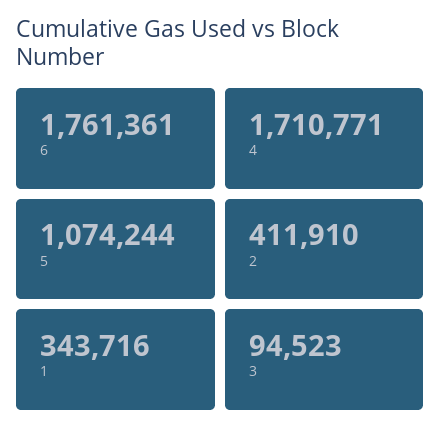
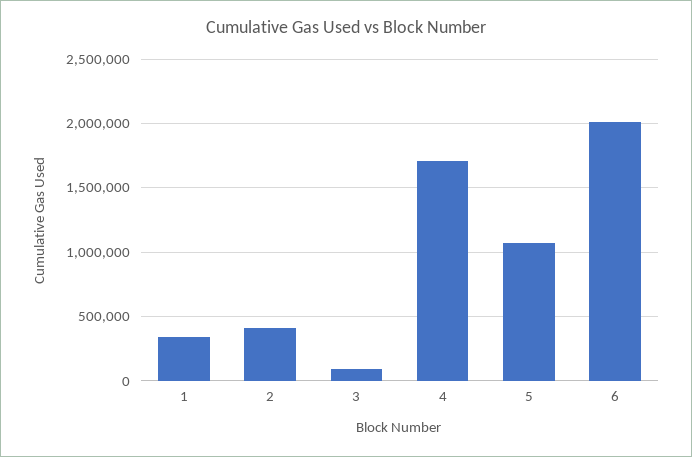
  {
-   "6": 1761361,
+   "6": 2000000,
    "4": 1710771,
    "5": 1074244,
    "2": 411910,
    "1": 343716,
    "3": 94523
  }

